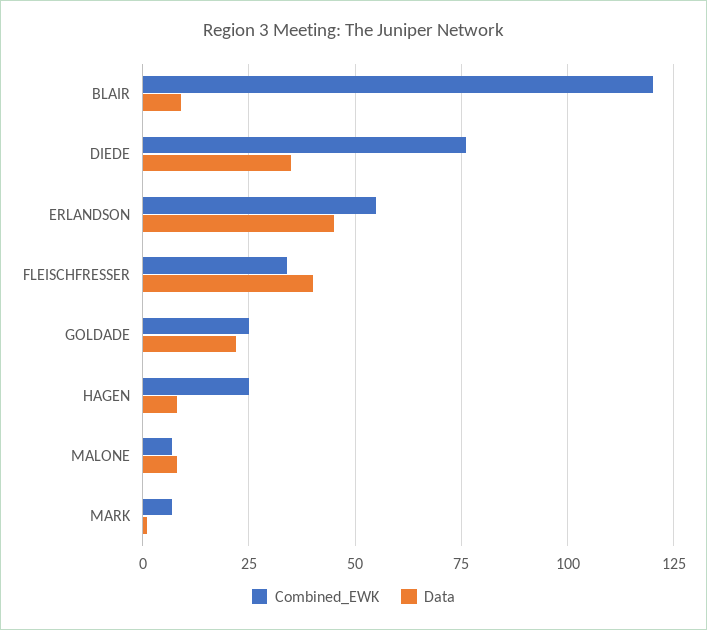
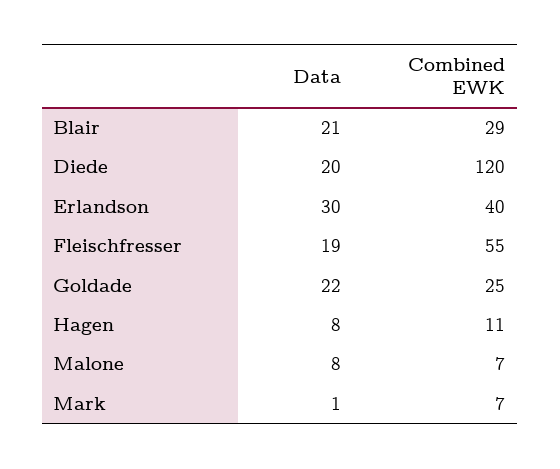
  {
    "Combined_EWK": {
-     "BLAIR": 120,
+     "BLAIR": 29,
-     "DIEDE": 75,
+     "DIEDE": 120,
-     "ERLANDSON": 55,
+     "ERLANDSON": 40,
-     "FLEISCHFRESSER": 35,
+     "FLEISCHFRESSER": 55,
      "GOLDADE": 25,
-     "HAGEN": 25,
+     "HAGEN": 11,
      "MALONE": 7,
      "MARK": 7
    },
    "Data": {
-     "BLAIR": 10,
+     "BLAIR": 21,
-     "DIEDE": 35,
+     "DIEDE": 20,
-     "ERLANDSON": 45,
+     "ERLANDSON": 30,
-     "FLEISCHFRESSER": 40,
+     "FLEISCHFRESSER": 19,
      "GOLDADE": 22,
      "HAGEN": 8,
      "MALONE": 8,
      "MARK": 1
    }
  }

